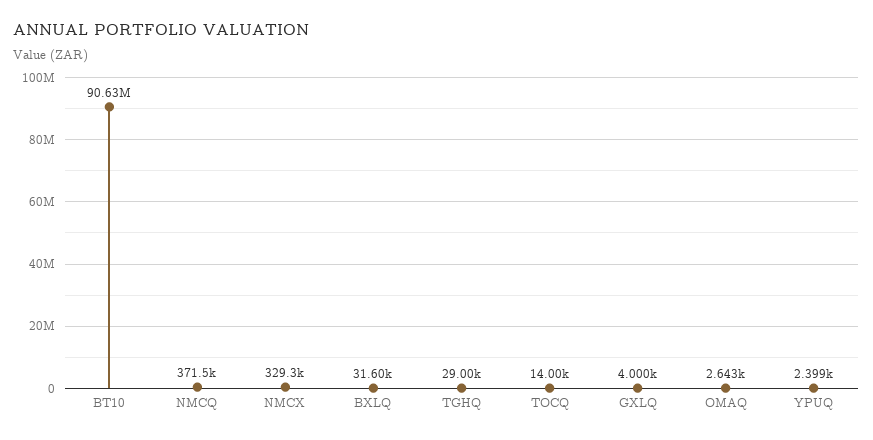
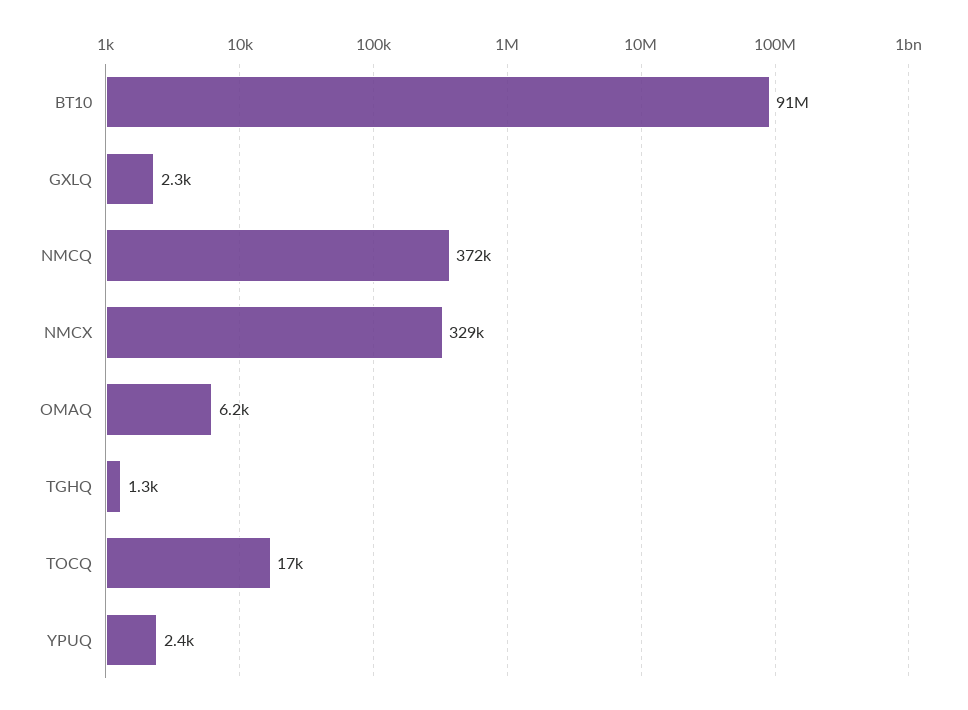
  {
    "BT10": 90630000,
    "NMCQ": 371500,
    "NMCX": 329300,
-   "BXLQ": 31600,
-   "TGHQ": 29000,
+   "TGHQ": 1300,
-   "TOCQ": 14000,
+   "TOCQ": 17000,
-   "GXLQ": 4000,
+   "GXLQ": 2300,
-   "OMAQ": 2643,
+   "OMAQ": 6200,
    "YPUQ": 2399
  }

